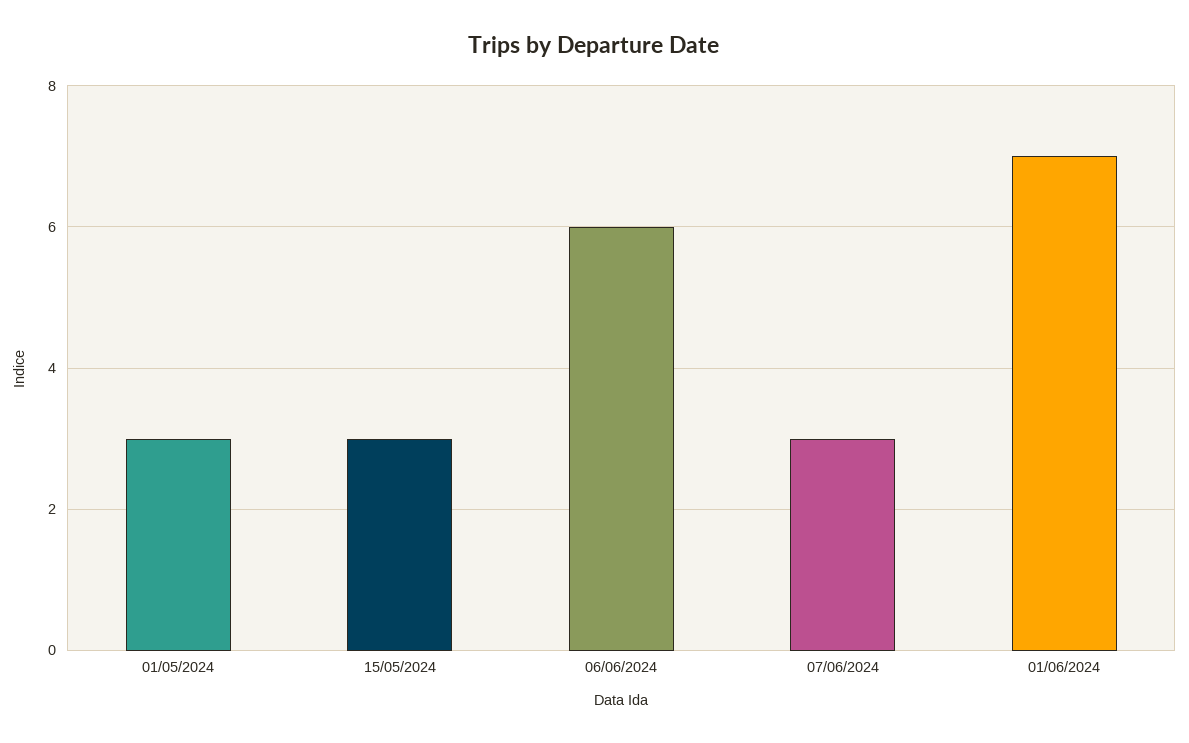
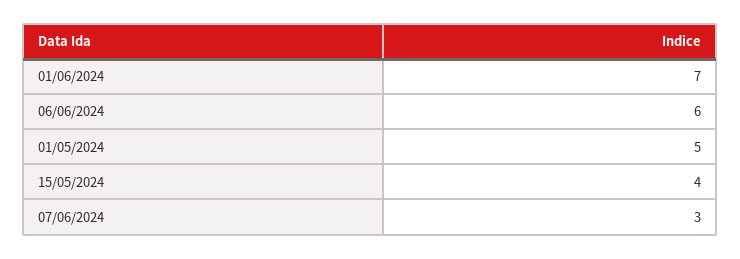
  {
-   "01/05/2024": 3,
+   "01/05/2024": 5,
-   "15/05/2024": 3,
+   "15/05/2024": 4,
    "06/06/2024": 6,
    "07/06/2024": 3,
    "01/06/2024": 7
  }

